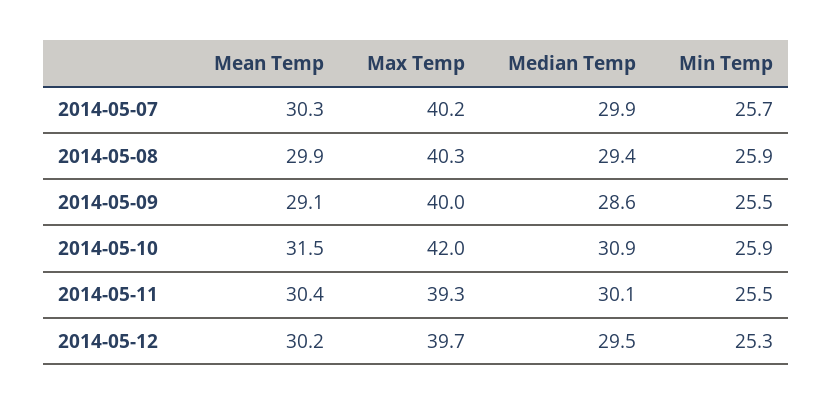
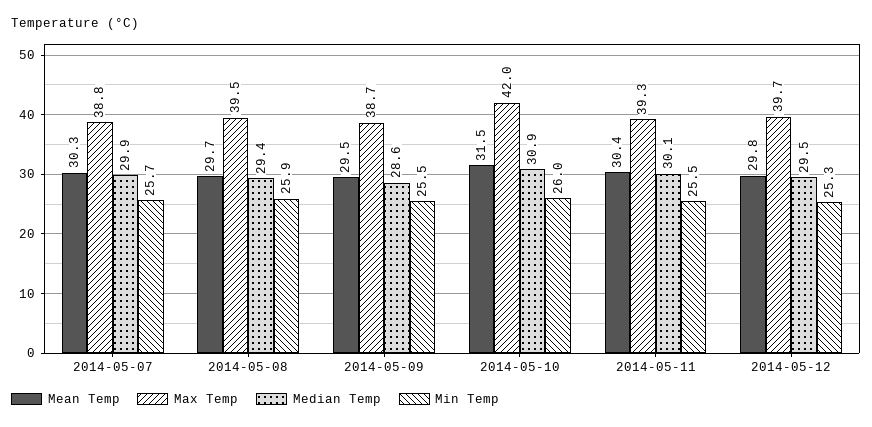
  {
    "Mean Temp": {
      "2014-05-07": 30.3,
-     "2014-05-08": 29.9,
+     "2014-05-08": 29.7,
-     "2014-05-09": 29.1,
+     "2014-05-09": 29.5,
      "2014-05-10": 31.5,
      "2014-05-11": 30.4,
-     "2014-05-12": 30.2
+     "2014-05-12": 29.8
    },
    "Max Temp": {
-     "2014-05-07": 40.2,
+     "2014-05-07": 38.8,
-     "2014-05-08": 40.3,
+     "2014-05-08": 39.5,
-     "2014-05-09": 40,
+     "2014-05-09": 38.7,
      "2014-05-10": 42,
      "2014-05-11": 39.3,
      "2014-05-12": 39.7
    },
    "Median Temp": {
      "2014-05-07": 29.9,
      "2014-05-08": 29.4,
      "2014-05-09": 28.6,
      "2014-05-10": 30.9,
      "2014-05-11": 30.1,
      "2014-05-12": 29.5
    },
    "Min Temp": {
      "2014-05-07": 25.7,
      "2014-05-08": 25.9,
      "2014-05-09": 25.5,
-     "2014-05-10": 25.9,
+     "2014-05-10": 26,
      "2014-05-11": 25.5,
      "2014-05-12": 25.3
    }
  }

